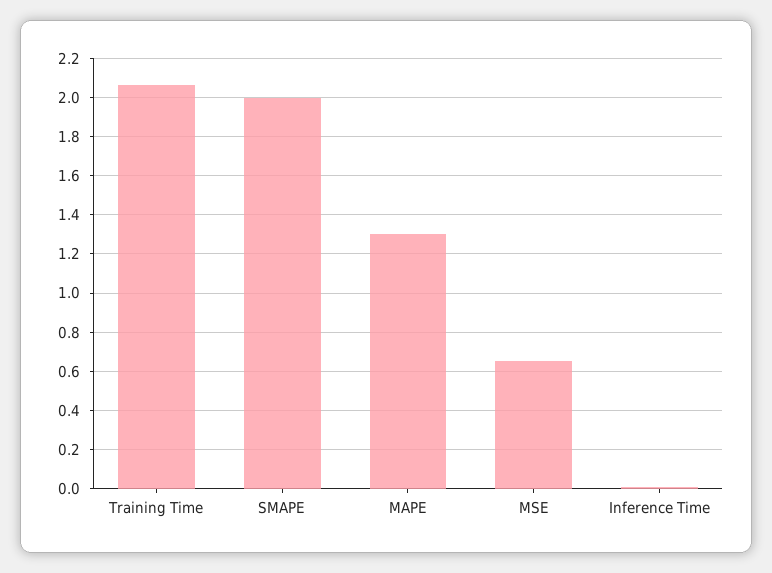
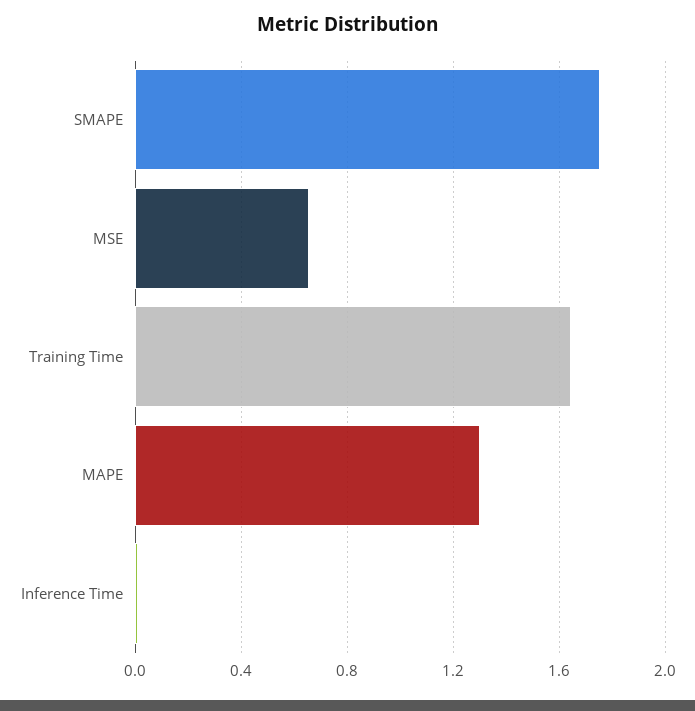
  {
-   "Training Time": 2.05,
+   "Training Time": 1.65,
-   "SMAPE": 2,
+   "SMAPE": 1.75,
    "MAPE": 1.3,
    "MSE": 0.65,
    "Inference Time": 0
  }

